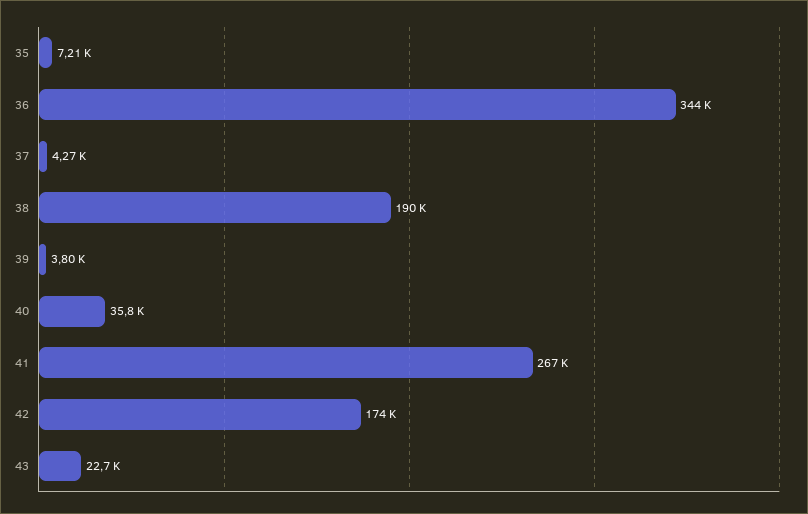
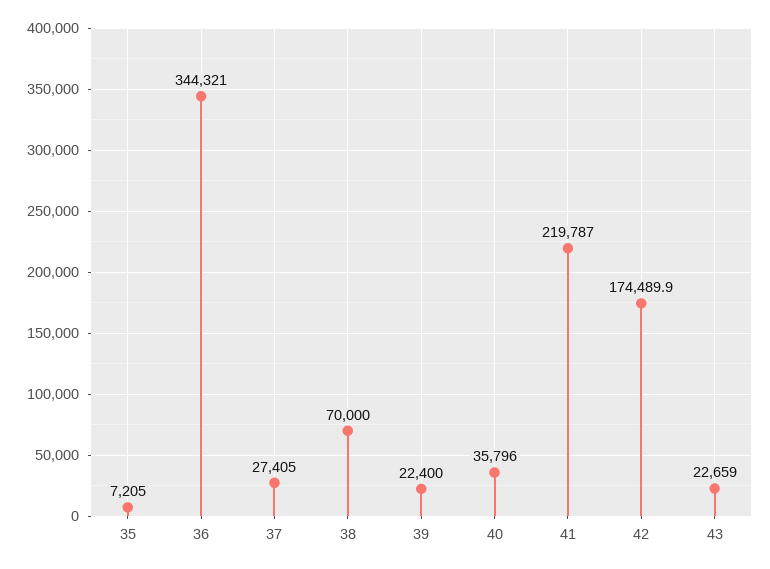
  {
    "35": 7205,
    "36": 344321,
-   "37": 4270,
+   "37": 27405,
-   "38": 190000,
+   "38": 70000,
-   "39": 3800,
+   "39": 22400,
    "40": 35796,
-   "41": 267000,
+   "41": 219787,
    "42": 174489.9,
    "43": 22659
  }

